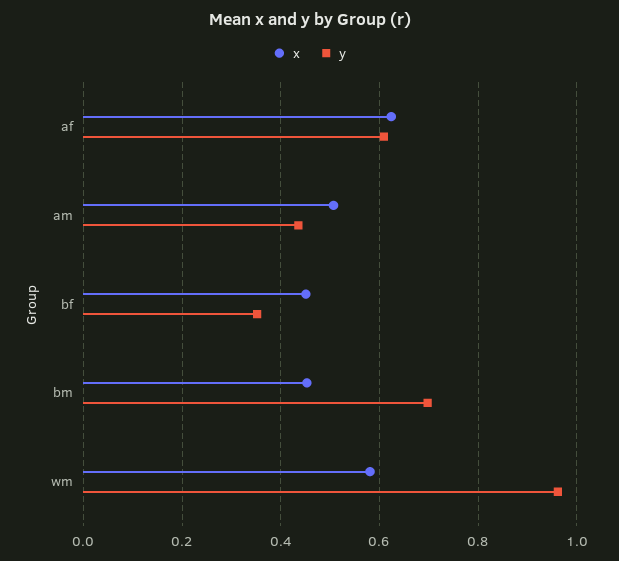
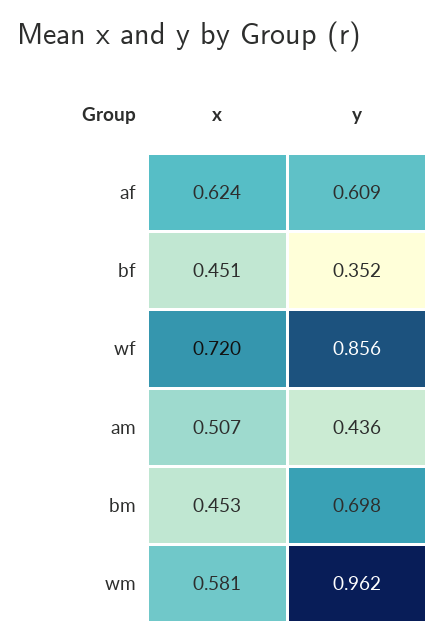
  {
    "x": {
      "af": 0.624,
      "am": 0.507,
      "bf": 0.451,
      "bm": 0.453,
-     "wm": 0.581
+     "wm": 0.581,
+     "wf": 0.72
    },
    "y": {
      "af": 0.609,
      "am": 0.436,
      "bf": 0.352,
      "bm": 0.698,
-     "wm": 0.962
+     "wm": 0.962,
+     "wf": 0.856
    }
  }

